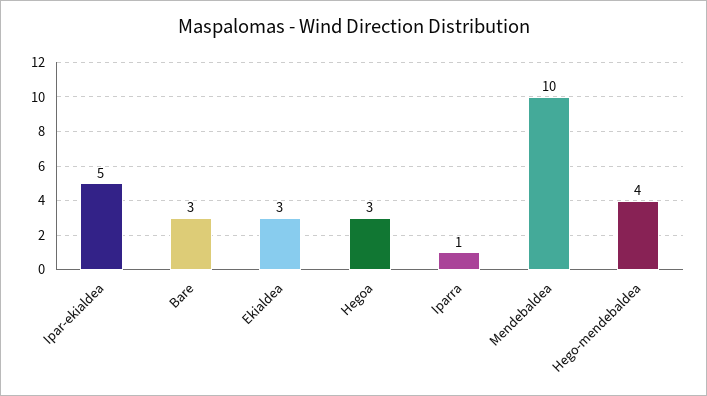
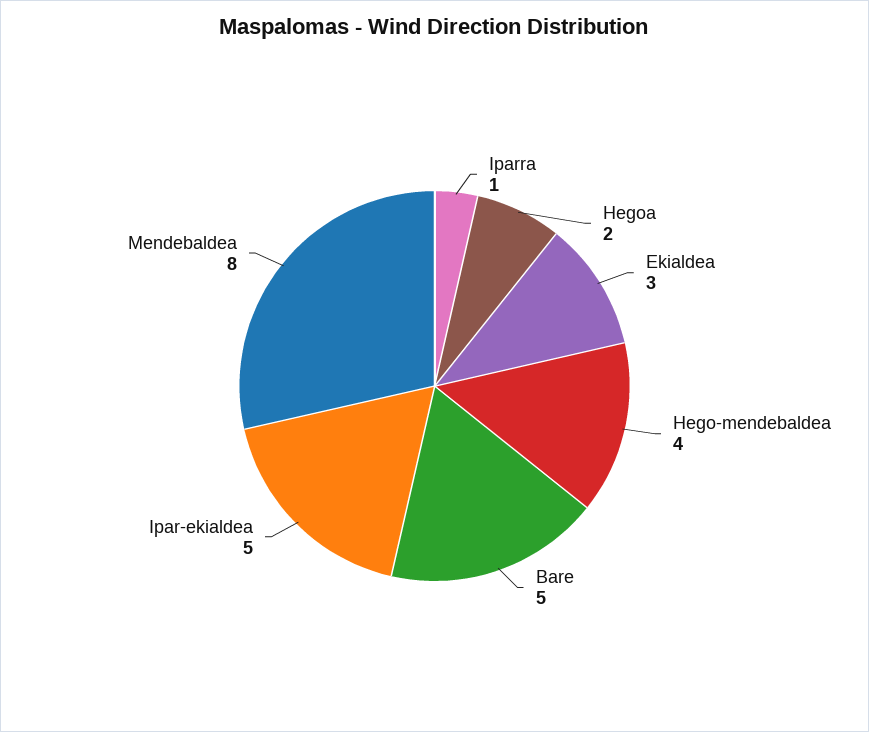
  {
    "Ipar-ekialdea": 5,
-   "Bare": 3,
+   "Bare": 5,
    "Ekialdea": 3,
-   "Hegoa": 3,
+   "Hegoa": 2,
    "Iparra": 1,
-   "Mendebaldea": 10,
+   "Mendebaldea": 8,
    "Hego-mendebaldea": 4
  }

